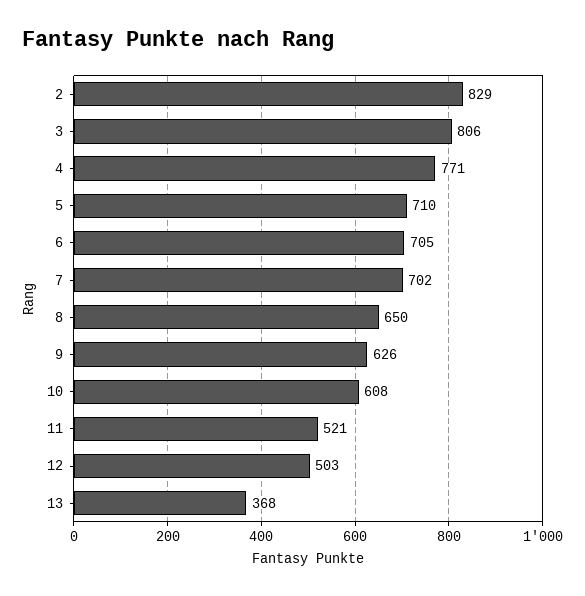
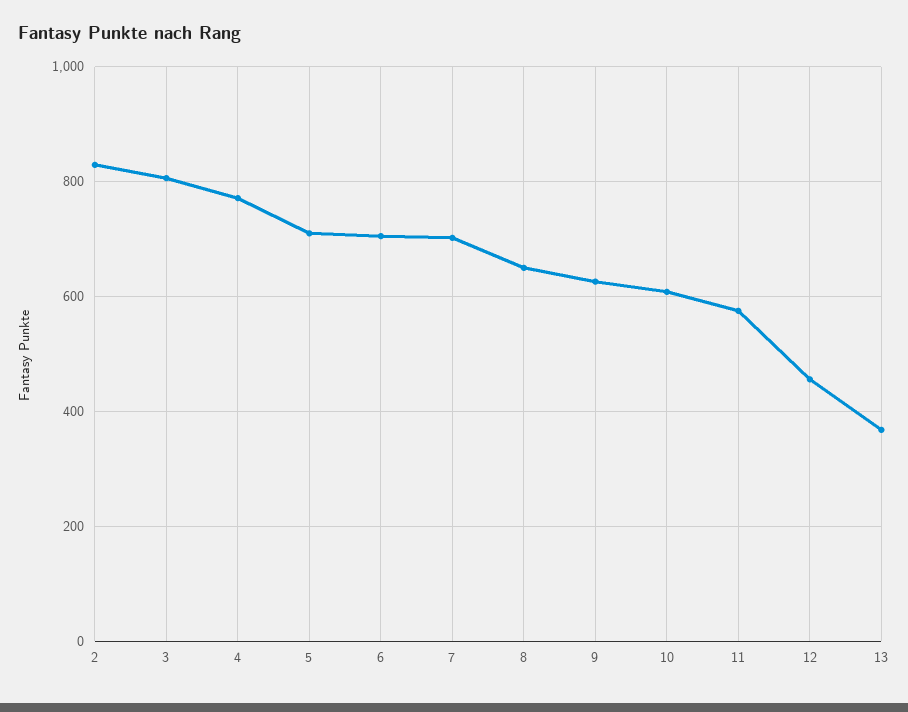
  {
    "2": 829,
    "3": 806,
    "4": 771,
    "5": 710,
    "6": 705,
    "7": 702,
    "8": 650,
    "9": 626,
    "10": 608,
-   "11": 521,
+   "11": 580,
-   "12": 503,
+   "12": 460,
    "13": 368
  }

